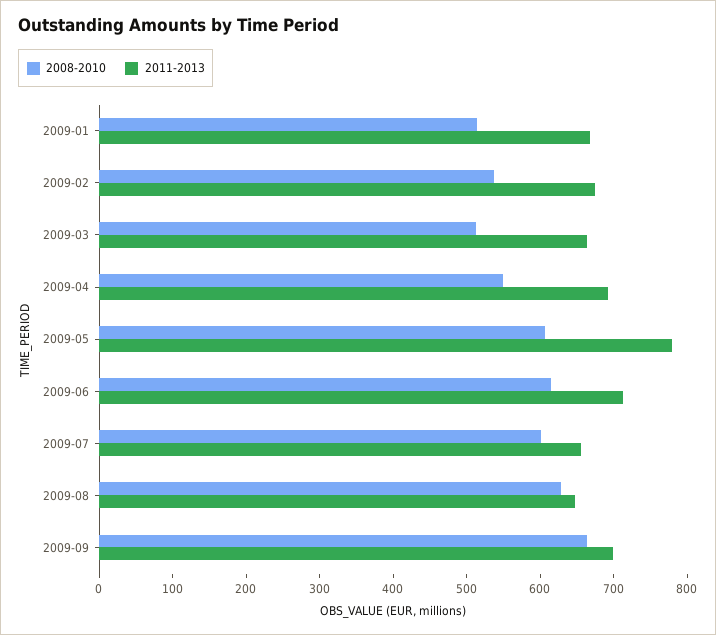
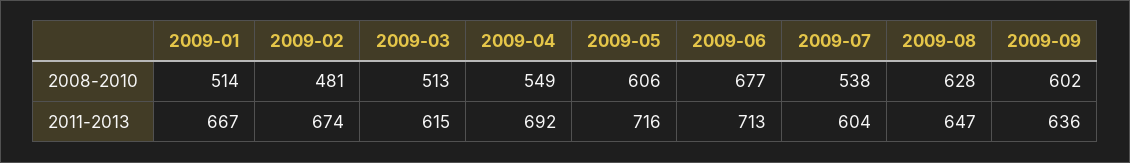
  {
    "2008-2010": {
      "2009-01": 514,
-     "2009-02": 540,
+     "2009-02": 481,
      "2009-03": 513,
      "2009-04": 549,
      "2009-05": 606,
-     "2009-06": 620,
+     "2009-06": 677,
-     "2009-07": 600,
+     "2009-07": 538,
      "2009-08": 628,
-     "2009-09": 660
+     "2009-09": 602
    },
    "2011-2013": {
      "2009-01": 667,
      "2009-02": 674,
-     "2009-03": 660,
+     "2009-03": 615,
      "2009-04": 692,
-     "2009-05": 780,
+     "2009-05": 716,
      "2009-06": 713,
-     "2009-07": 660,
+     "2009-07": 604,
      "2009-08": 647,
-     "2009-09": 700
+     "2009-09": 636
    }
  }

